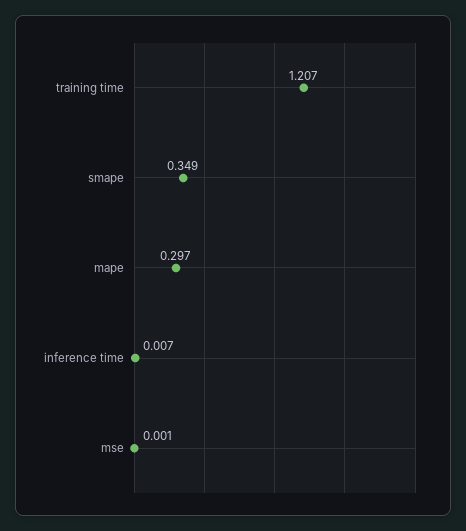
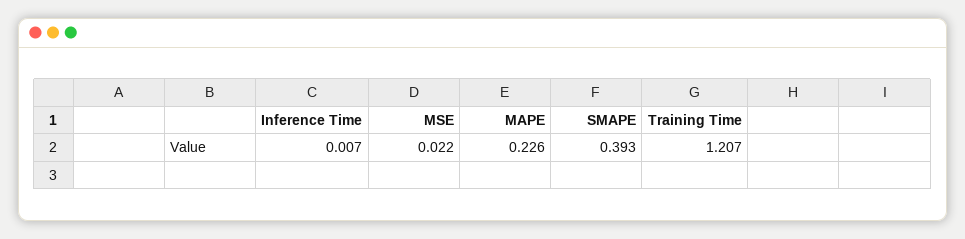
  {
    "training time": 1.207,
-   "smape": 0.349,
+   "smape": 0.393,
-   "mape": 0.297,
+   "mape": 0.226,
    "inference time": 0.007,
-   "mse": 0.001
+   "mse": 0.022
  }

